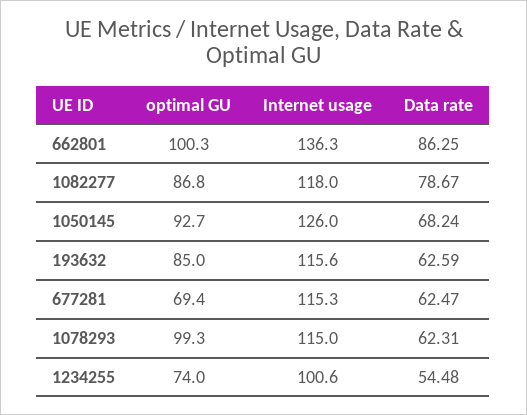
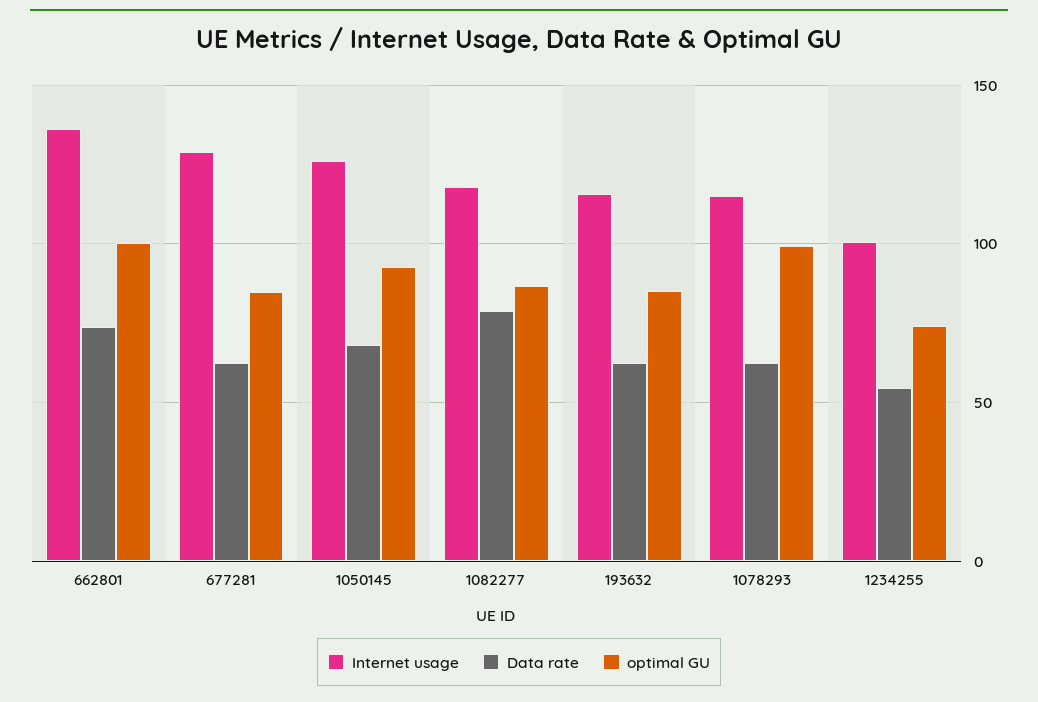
  {
    "optimal GU": {
      "662801": 100.3,
      "1082277": 86.8,
      "1050145": 92.7,
      "193632": 85,
-     "677281": 69.4,
+     "677281": 85,
      "1078293": 99.3,
      "1234255": 74
    },
    "Internet usage": {
      "662801": 136.3,
      "1082277": 118,
      "1050145": 126,
      "193632": 115.6,
-     "677281": 115.3,
+     "677281": 130,
      "1078293": 115,
      "1234255": 100.6
    },
    "Data rate": {
-     "662801": 86.25,
+     "662801": 75,
      "1082277": 78.67,
      "1050145": 68.24,
      "193632": 62.59,
      "677281": 62.47,
      "1078293": 62.31,
      "1234255": 54.48
    }
  }

